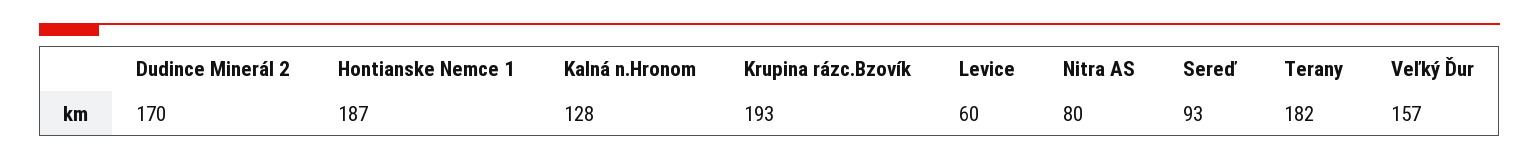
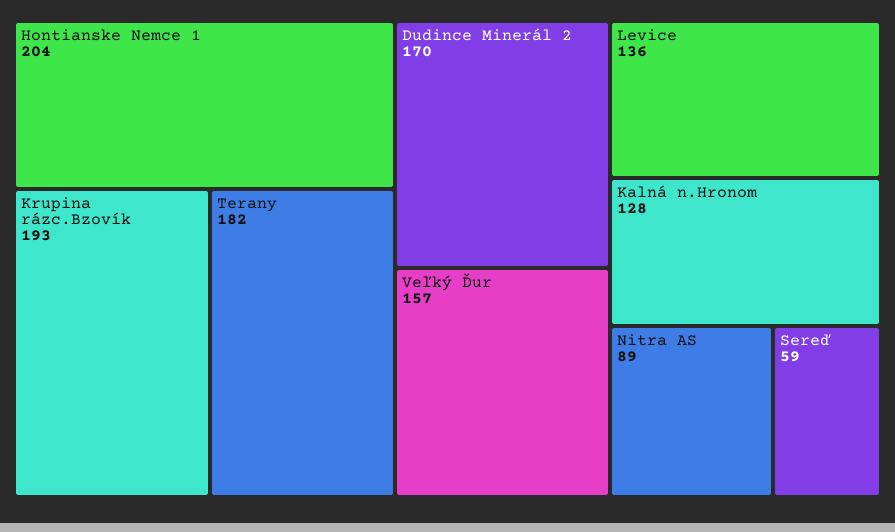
  {
    "Dudince Minerál 2": 170,
-   "Hontianske Nemce 1": 187,
+   "Hontianske Nemce 1": 204,
    "Kalná n.Hronom": 128,
    "Krupina rázc.Bzovík": 193,
-   "Levice": 60,
+   "Levice": 136,
-   "Nitra AS": 80,
+   "Nitra AS": 89,
-   "Sereď": 93,
+   "Sereď": 59,
    "Terany": 182,
    "Veľký Ďur": 157
  }

